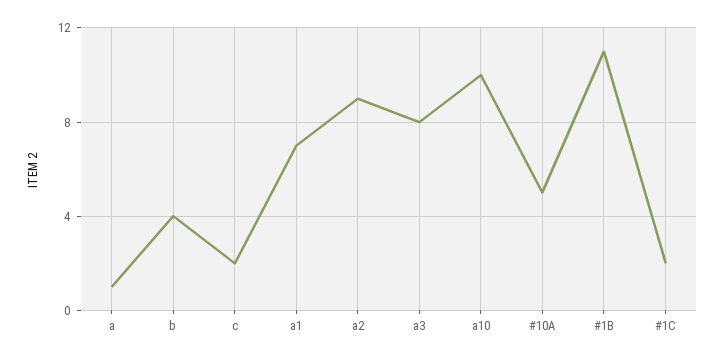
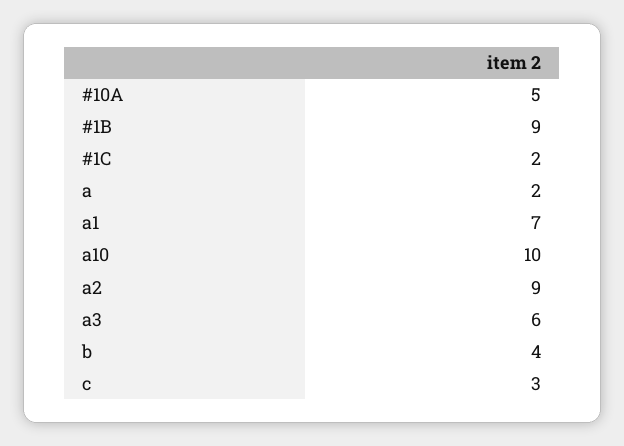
  {
-   "a": 1,
+   "a": 2,
    "b": 4,
-   "c": 2,
+   "c": 3,
    "a1": 7,
    "a2": 9,
-   "a3": 8,
+   "a3": 6,
    "a10": 10,
    "#10A": 5,
-   "#1B": 11,
+   "#1B": 9,
    "#1C": 2
  }

